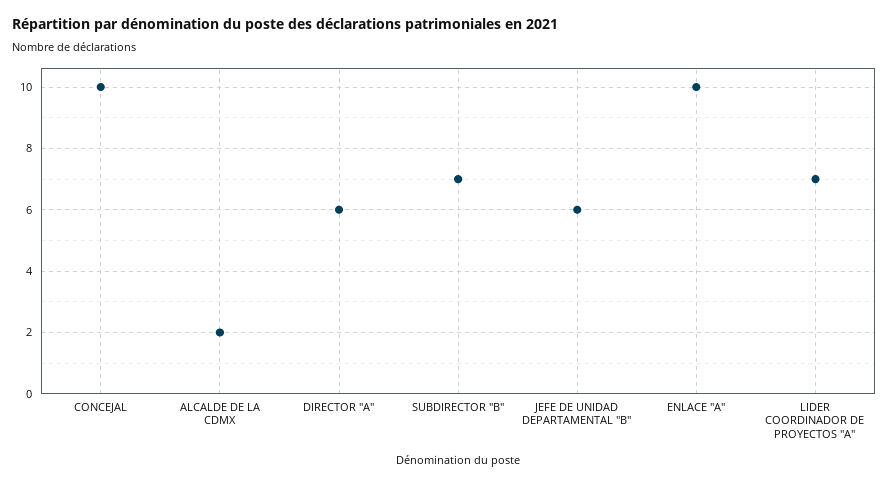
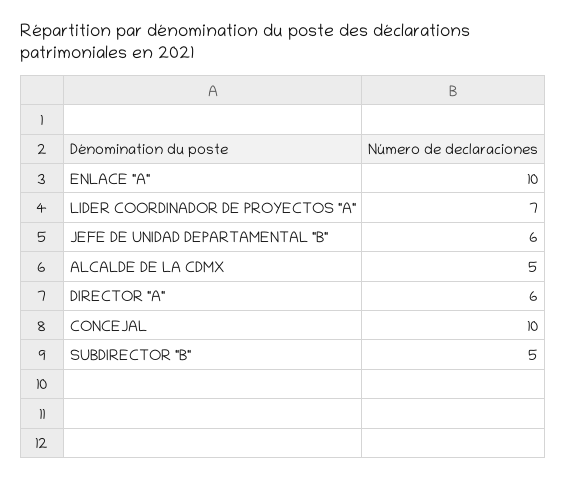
  {
    "CONCEJAL": 10,
-   "ALCALDE DE LA CDMX": 2,
+   "ALCALDE DE LA CDMX": 5,
    "DIRECTOR \"A\"": 6,
-   "SUBDIRECTOR \"B\"": 7,
+   "SUBDIRECTOR \"B\"": 5,
    "JEFE DE UNIDAD DEPARTAMENTAL \"B\"": 6,
    "ENLACE \"A\"": 10,
    "LIDER COORDINADOR DE PROYECTOS \"A\"": 7
  }

